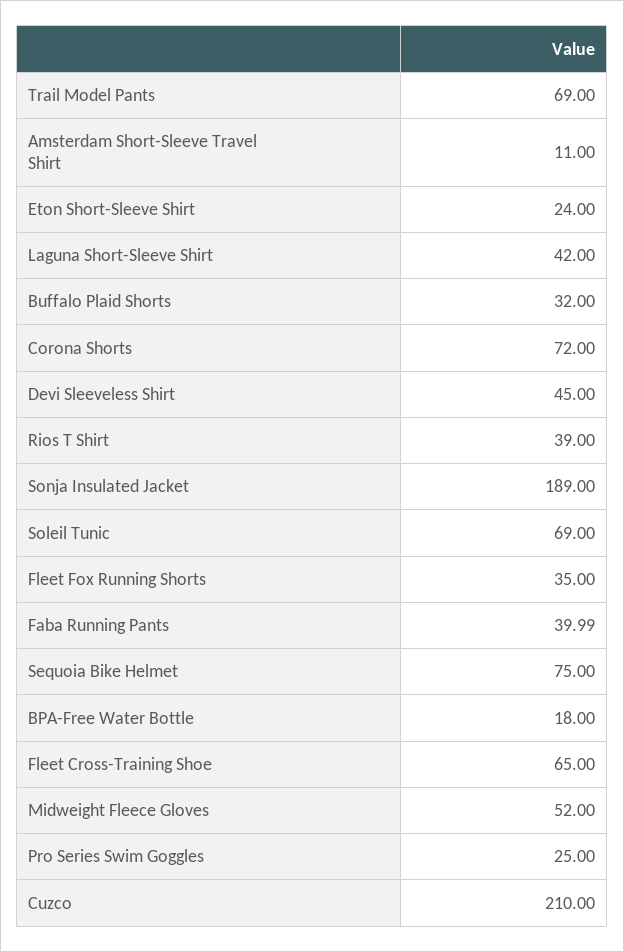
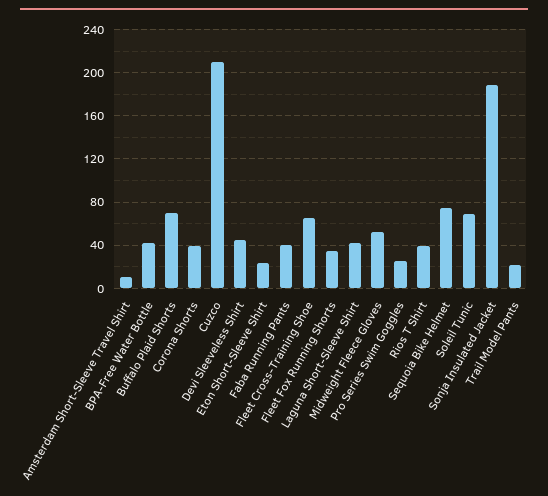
  {
-   "Trail Model Pants": 69,
+   "Trail Model Pants": 20,
    "Amsterdam Short-Sleeve Travel Shirt": 11,
    "Eton Short-Sleeve Shirt": 24,
    "Laguna Short-Sleeve Shirt": 42,
-   "Buffalo Plaid Shorts": 32,
+   "Buffalo Plaid Shorts": 70,
-   "Corona Shorts": 72,
+   "Corona Shorts": 40,
    "Devi Sleeveless Shirt": 45,
    "Rios T Shirt": 39,
    "Sonja Insulated Jacket": 189,
    "Soleil Tunic": 69,
    "Fleet Fox Running Shorts": 35,
    "Faba Running Pants": 39.99,
    "Sequoia Bike Helmet": 75,
-   "BPA-Free Water Bottle": 18,
+   "BPA-Free Water Bottle": 40,
    "Fleet Cross-Training Shoe": 65,
    "Midweight Fleece Gloves": 52,
    "Pro Series Swim Goggles": 25,
    "Cuzco": 210
  }

